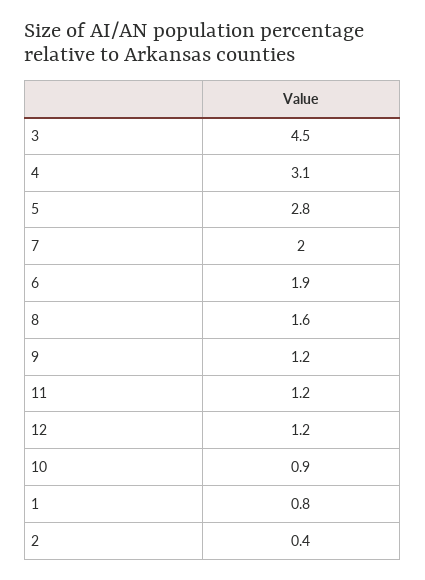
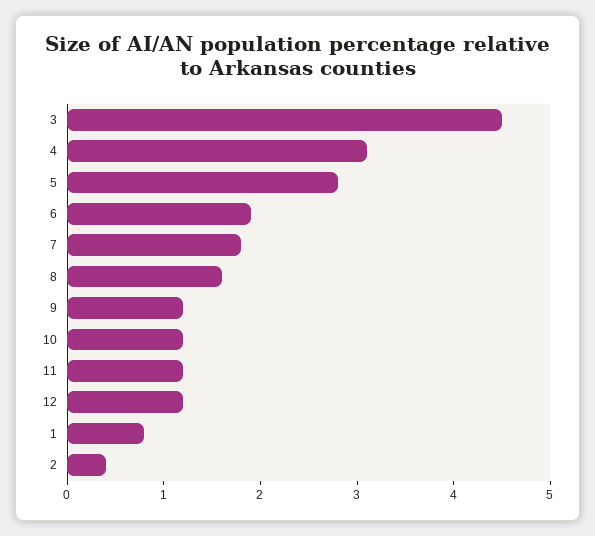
  {
    "3": 4.5,
    "4": 3.1,
    "5": 2.8,
-   "7": 2,
+   "7": 1.8,
    "6": 1.9,
    "8": 1.6,
    "9": 1.2,
    "11": 1.2,
    "12": 1.2,
-   "10": 0.9,
+   "10": 1.2,
    "1": 0.8,
    "2": 0.4
  }

